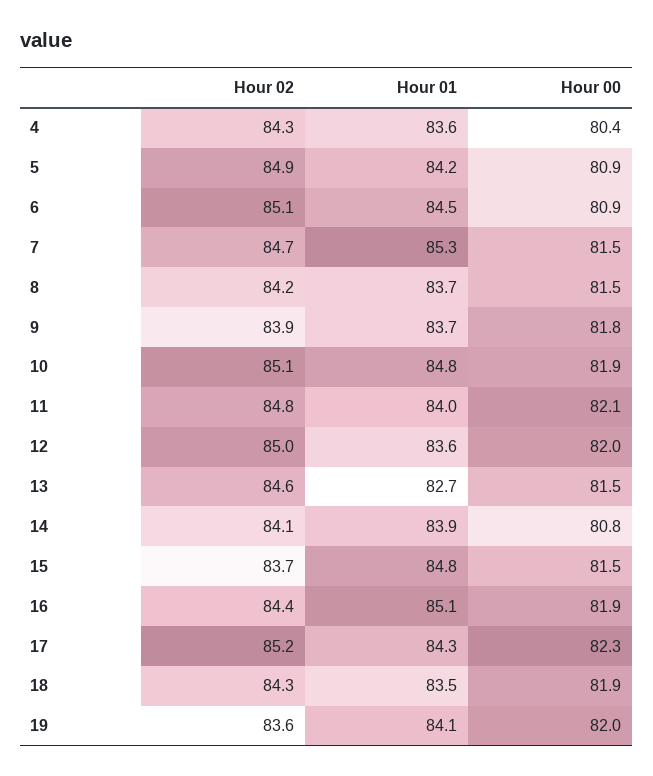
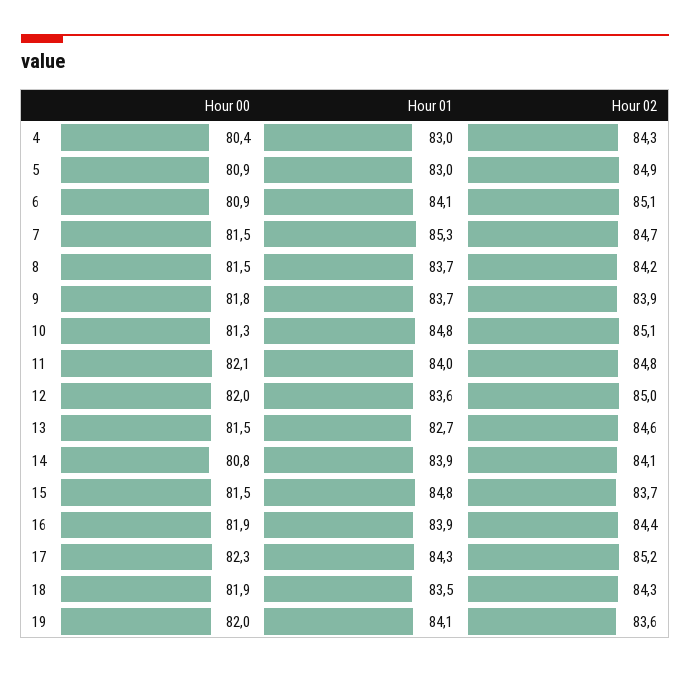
  {
    "Hour 02": {
      "4": 84.3,
      "5": 84.9,
      "6": 85.1,
      "7": 84.7,
      "8": 84.2,
      "9": 83.9,
      "10": 85.1,
      "11": 84.8,
      "12": 85,
      "13": 84.6,
      "14": 84.1,
      "15": 83.7,
      "16": 84.4,
      "17": 85.2,
      "18": 84.3,
      "19": 83.6
    },
    "Hour 01": {
-     "4": 83.6,
+     "4": 83,
-     "5": 84.2,
+     "5": 83,
-     "6": 84.5,
+     "6": 84.1,
      "7": 85.3,
      "8": 83.7,
      "9": 83.7,
      "10": 84.8,
      "11": 84,
      "12": 83.6,
      "13": 82.7,
      "14": 83.9,
      "15": 84.8,
-     "16": 85.1,
+     "16": 83.9,
      "17": 84.3,
      "18": 83.5,
      "19": 84.1
    },
    "Hour 00": {
      "4": 80.4,
      "5": 80.9,
      "6": 80.9,
      "7": 81.5,
      "8": 81.5,
      "9": 81.8,
-     "10": 81.9,
+     "10": 81.3,
      "11": 82.1,
      "12": 82,
      "13": 81.5,
      "14": 80.8,
      "15": 81.5,
      "16": 81.9,
      "17": 82.3,
      "18": 81.9,
      "19": 82
    }
  }

